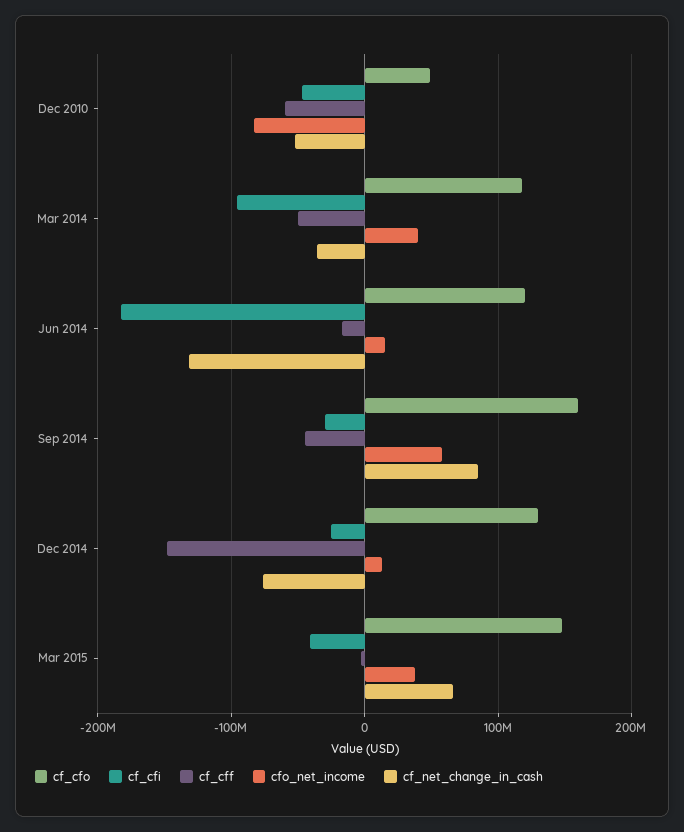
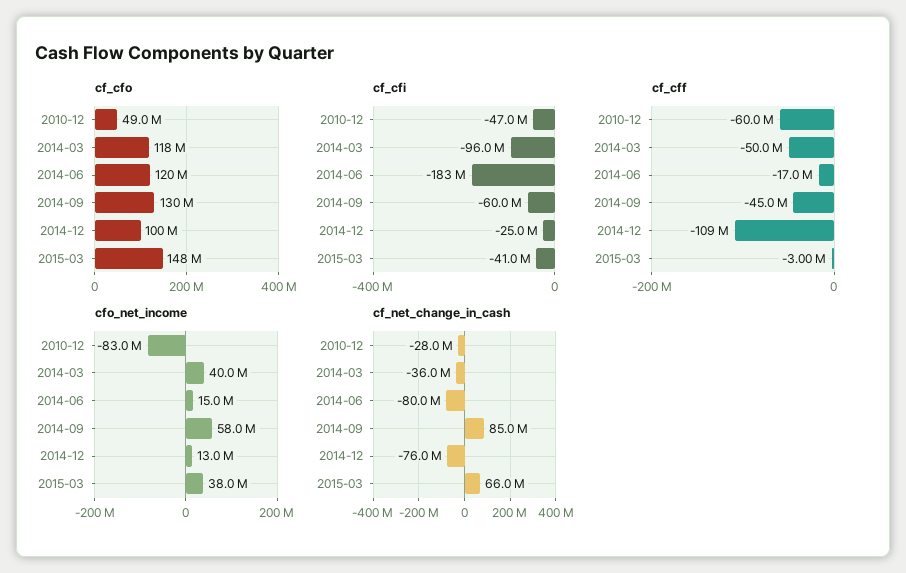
  {
    "cf_cfo": {
      "Dec 2010": 49000000,
      "Mar 2014": 118000000,
      "Jun 2014": 120000000,
-     "Sep 2014": 160000000,
+     "Sep 2014": 130000000,
-     "Dec 2014": 130000000,
+     "Dec 2014": 100000000,
      "Mar 2015": 148000000
    },
    "cf_cfi": {
      "Dec 2010": -47000000,
      "Mar 2014": -96000000,
      "Jun 2014": -183000000,
-     "Sep 2014": -30000000,
+     "Sep 2014": -60000000,
      "Dec 2014": -25000000,
      "Mar 2015": -41000000
    },
    "cf_cff": {
      "Dec 2010": -60000000,
      "Mar 2014": -50000000,
      "Jun 2014": -17000000,
      "Sep 2014": -45000000,
-     "Dec 2014": -150000000,
+     "Dec 2014": -109000000,
      "Mar 2015": -3000000
    },
    "cfo_net_income": {
      "Dec 2010": -83000000,
      "Mar 2014": 40000000,
      "Jun 2014": 15000000,
      "Sep 2014": 58000000,
      "Dec 2014": 13000000,
      "Mar 2015": 38000000
    },
    "cf_net_change_in_cash": {
-     "Dec 2010": -50000000,
+     "Dec 2010": -28000000,
      "Mar 2014": -36000000,
-     "Jun 2014": -130000000,
+     "Jun 2014": -80000000,
      "Sep 2014": 85000000,
      "Dec 2014": -76000000,
      "Mar 2015": 66000000
    }
  }

